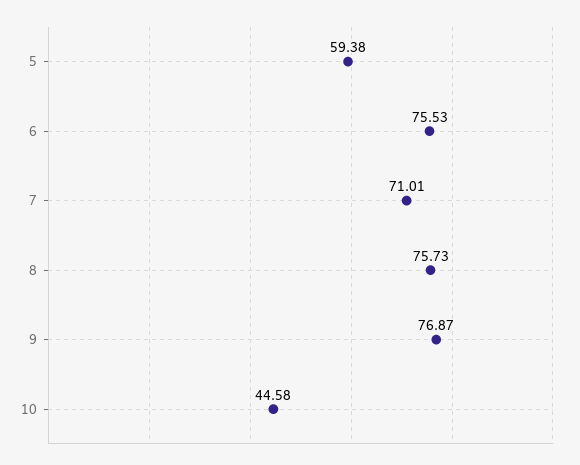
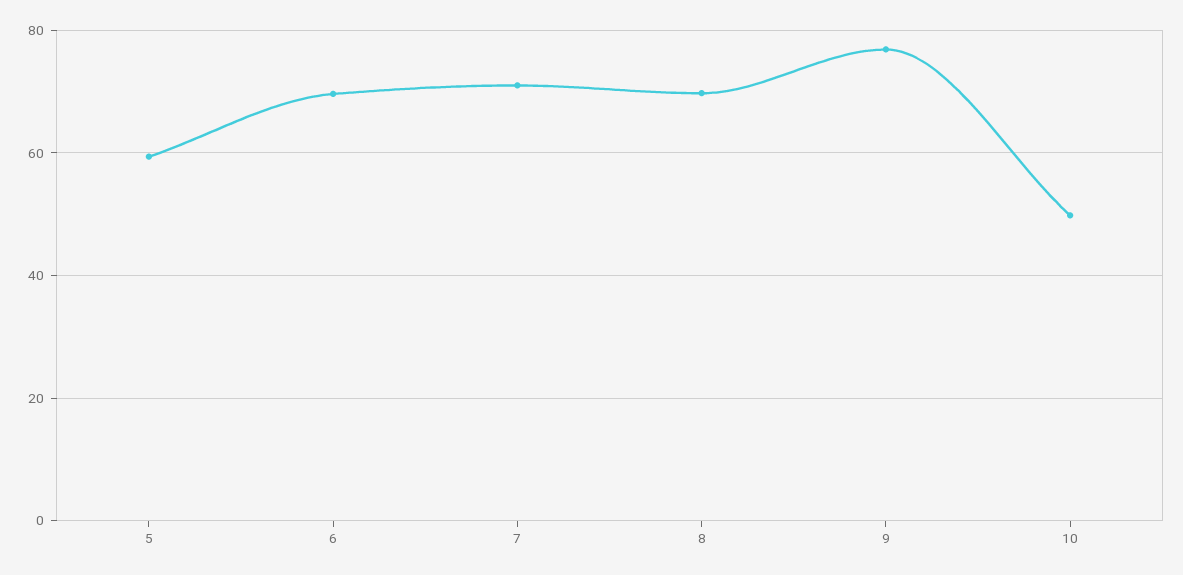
  {
    "5": 59.38,
-   "6": 75.53,
+   "6": 70,
    "7": 71.01,
-   "8": 75.73,
+   "8": 70,
    "9": 76.87,
-   "10": 44.58
+   "10": 50
  }

